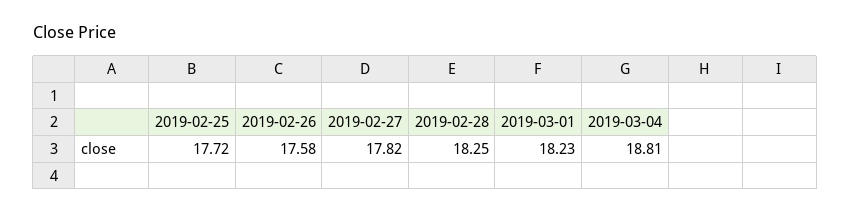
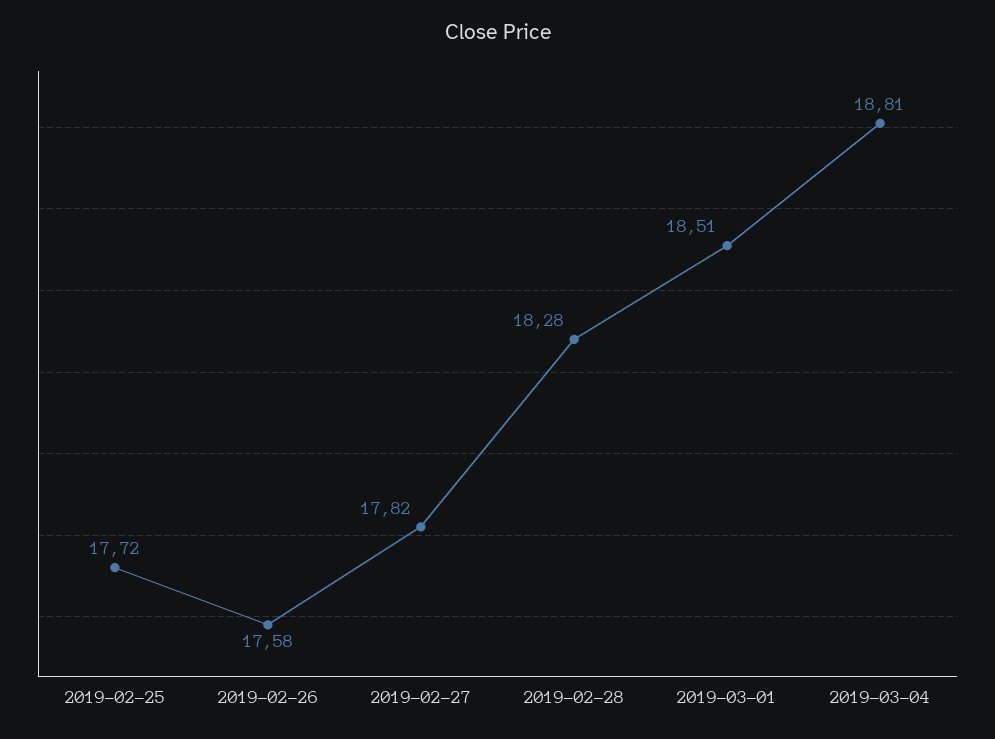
  {
    "2019-02-25": 17.72,
    "2019-02-26": 17.58,
    "2019-02-27": 17.82,
-   "2019-02-28": 18.25,
+   "2019-02-28": 18.28,
-   "2019-03-01": 18.23,
+   "2019-03-01": 18.51,
    "2019-03-04": 18.81
  }

